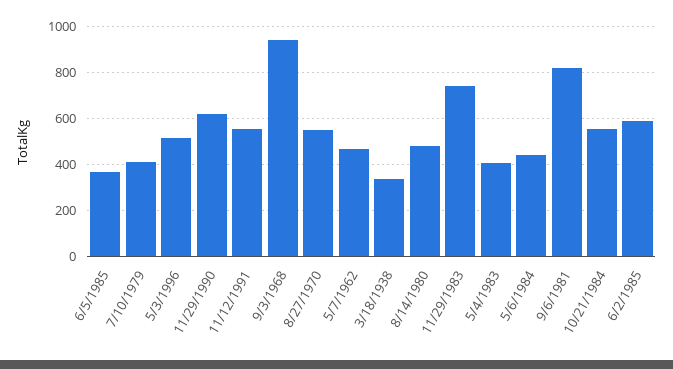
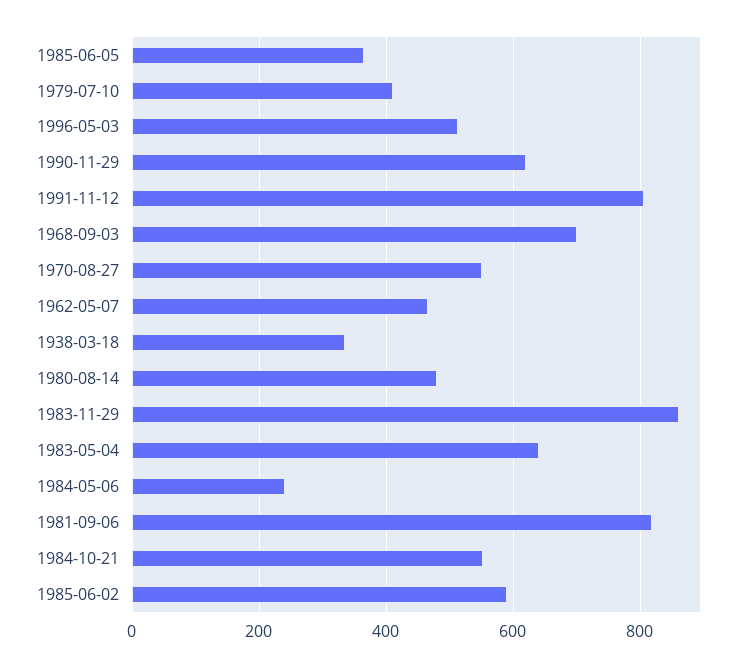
  {
    "6/5/1985": 360,
    "7/10/1979": 420,
    "5/3/1996": 520,
    "11/29/1990": 620,
-   "11/12/1991": 550,
+   "11/12/1991": 800,
-   "9/3/1968": 950,
+   "9/3/1968": 700,
    "8/27/1970": 560,
    "5/7/1962": 460,
    "3/18/1938": 340,
    "8/14/1980": 480,
-   "11/29/1983": 750,
+   "11/29/1983": 860,
-   "5/4/1983": 400,
+   "5/4/1983": 640,
-   "5/6/1984": 450,
+   "5/6/1984": 240,
    "9/6/1981": 820,
    "10/21/1984": 560,
    "6/2/1985": 600
  }

